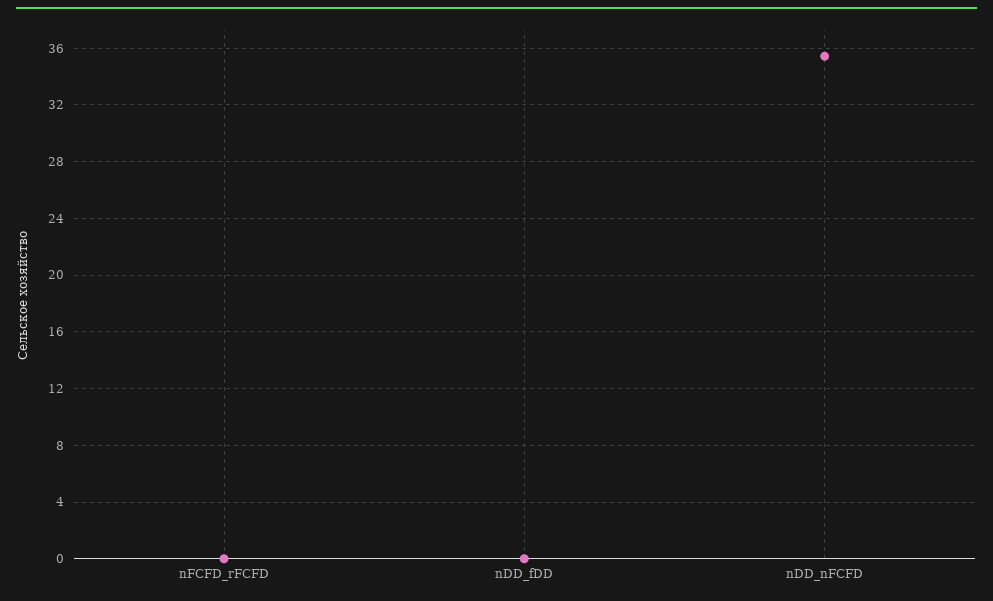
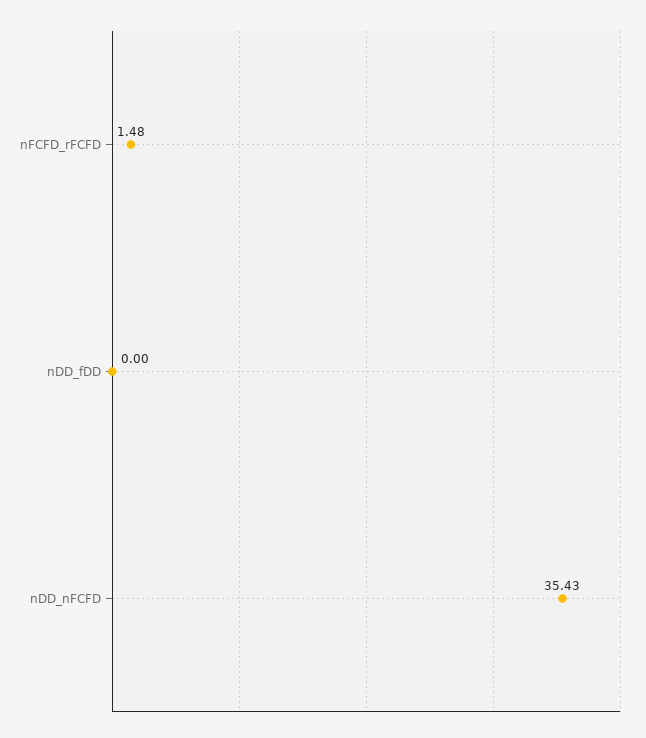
  {
-   "nFCFD_rFCFD": 0,
+   "nFCFD_rFCFD": 1.48,
    "nDD_fDD": 0,
    "nDD_nFCFD": 35.43
  }

